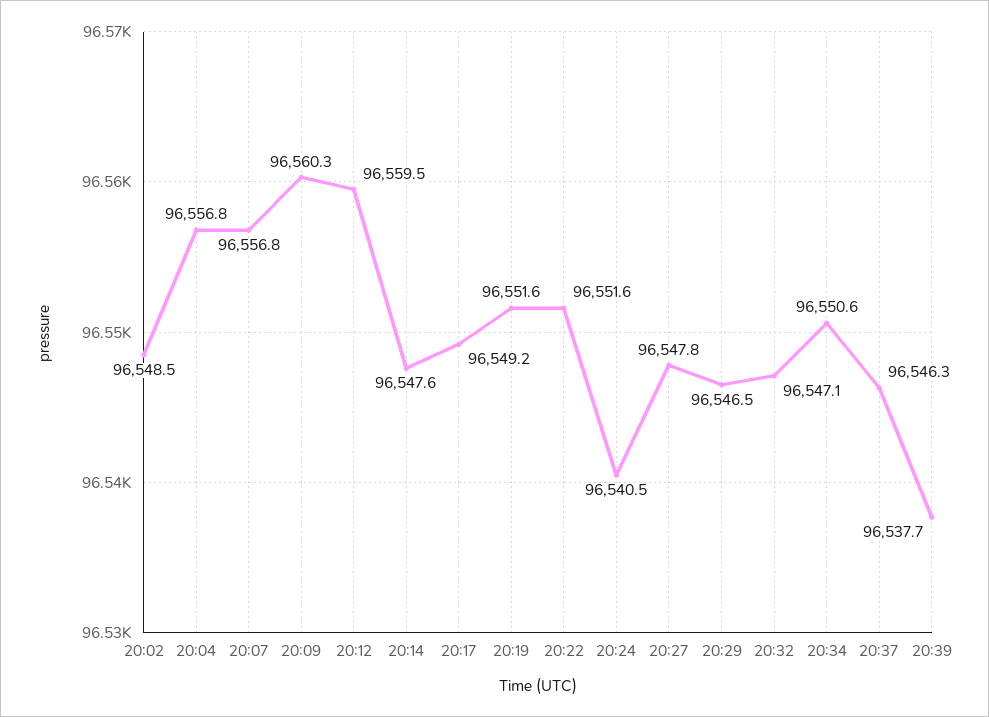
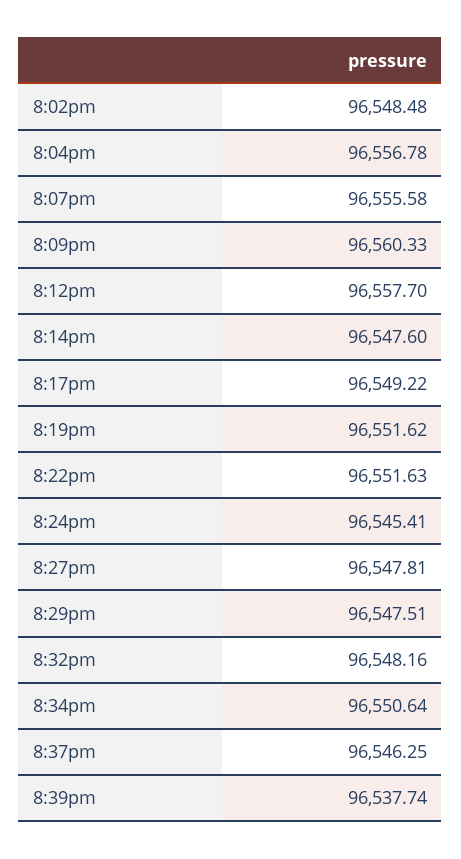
  {
    "20:02": 96548.48,
    "20:04": 96556.78,
-   "20:07": 96556.8,
+   "20:07": 96555.58,
    "20:09": 96560.33,
-   "20:12": 96559.5,
+   "20:12": 96557.7,
    "20:14": 96547.6,
    "20:17": 96549.22,
    "20:19": 96551.62,
    "20:22": 96551.63,
-   "20:24": 96540.5,
+   "20:24": 96545.41,
    "20:27": 96547.81,
-   "20:29": 96546.5,
+   "20:29": 96547.51,
-   "20:32": 96547.1,
+   "20:32": 96548.16,
    "20:34": 96550.64,
    "20:37": 96546.25,
    "20:39": 96537.74
  }

